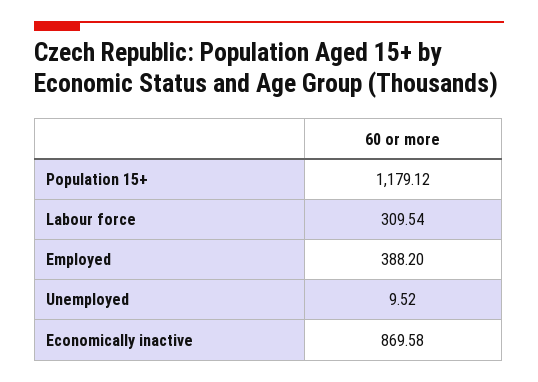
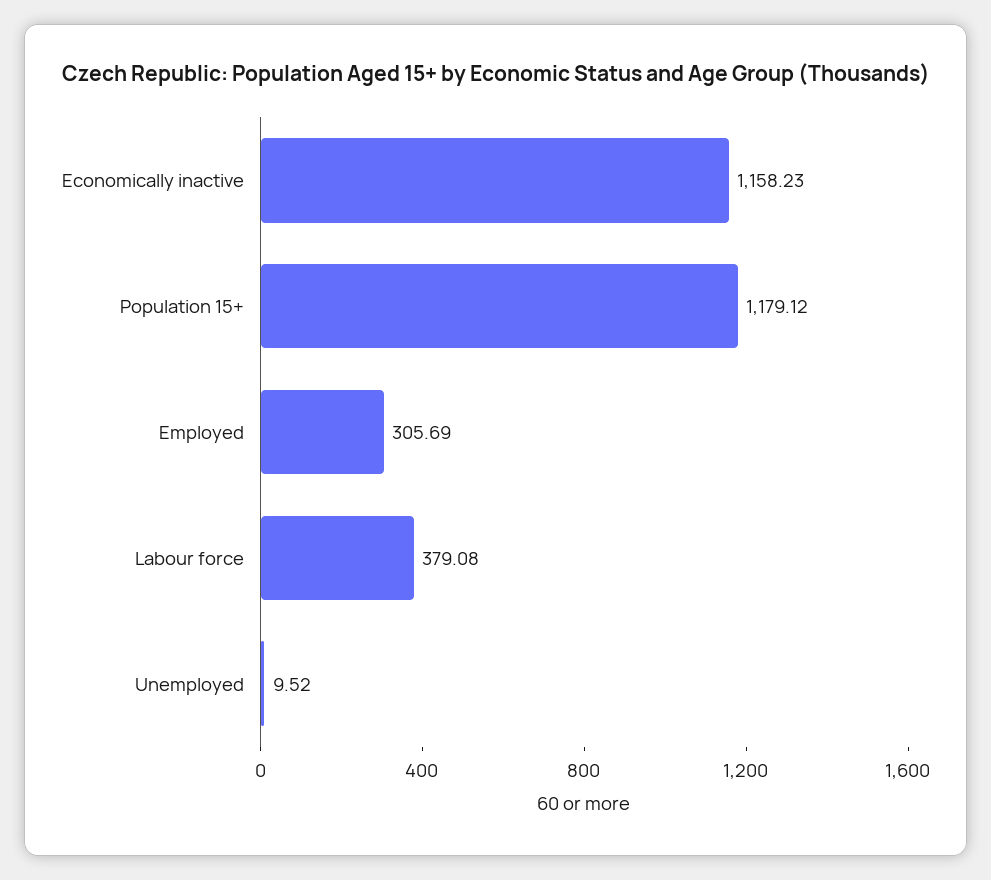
  {
    "Population 15+": 1179.12,
-   "Labour force": 309.54,
+   "Labour force": 379.08,
-   "Employed": 388.2,
+   "Employed": 305.69,
    "Unemployed": 9.52,
-   "Economically inactive": 869.58
+   "Economically inactive": 1158.23
  }

